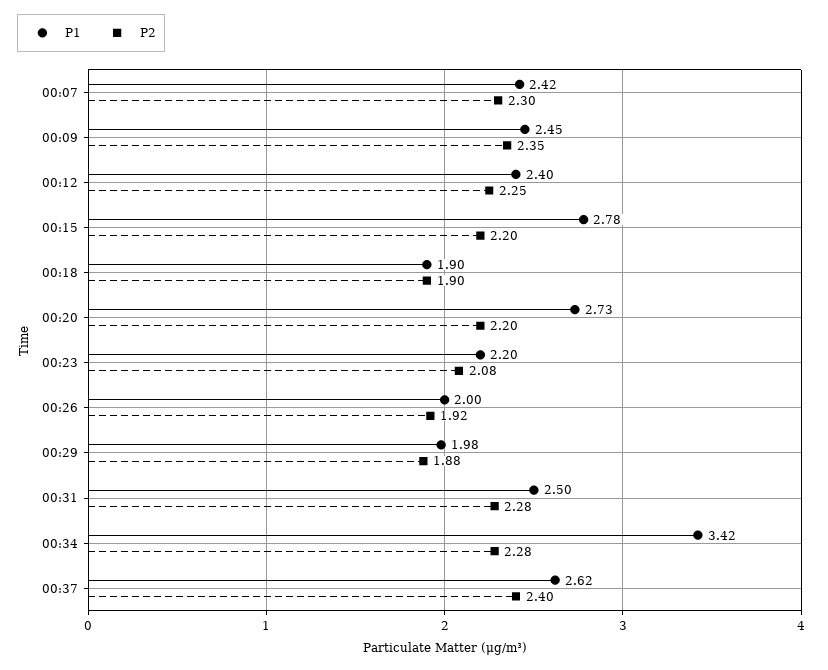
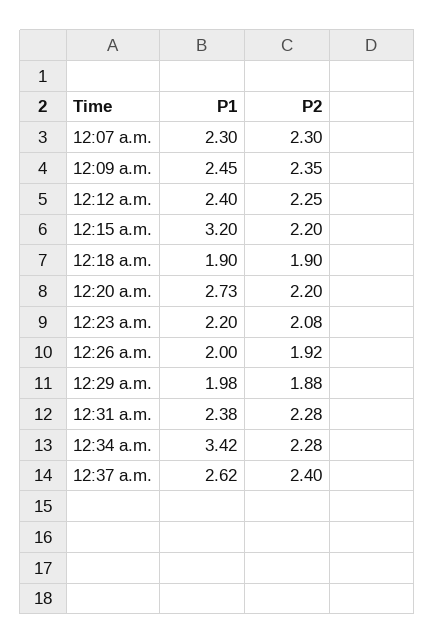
  {
    "P1": {
-     "00:07": 2.42,
+     "00:07": 2.3,
      "00:09": 2.45,
      "00:12": 2.4,
-     "00:15": 2.78,
+     "00:15": 3.2,
      "00:18": 1.9,
      "00:20": 2.73,
      "00:23": 2.2,
      "00:26": 2,
      "00:29": 1.98,
-     "00:31": 2.5,
+     "00:31": 2.38,
      "00:34": 3.42,
      "00:37": 2.62
    },
    "P2": {
      "00:07": 2.3,
      "00:09": 2.35,
      "00:12": 2.25,
      "00:15": 2.2,
      "00:18": 1.9,
      "00:20": 2.2,
      "00:23": 2.08,
      "00:26": 1.92,
      "00:29": 1.88,
      "00:31": 2.28,
      "00:34": 2.28,
      "00:37": 2.4
    }
  }

